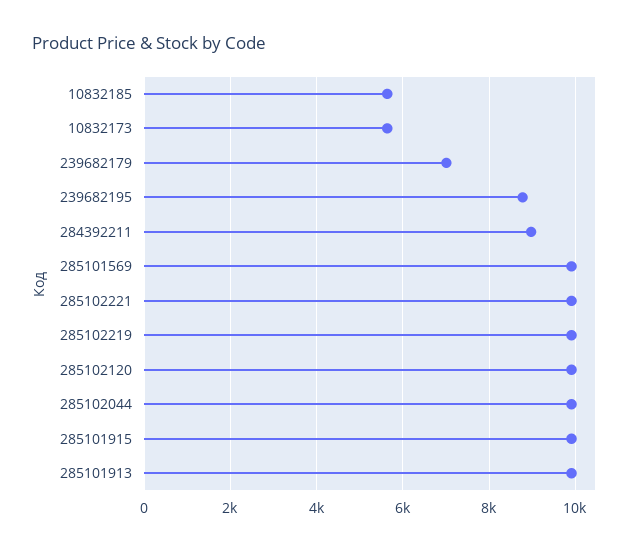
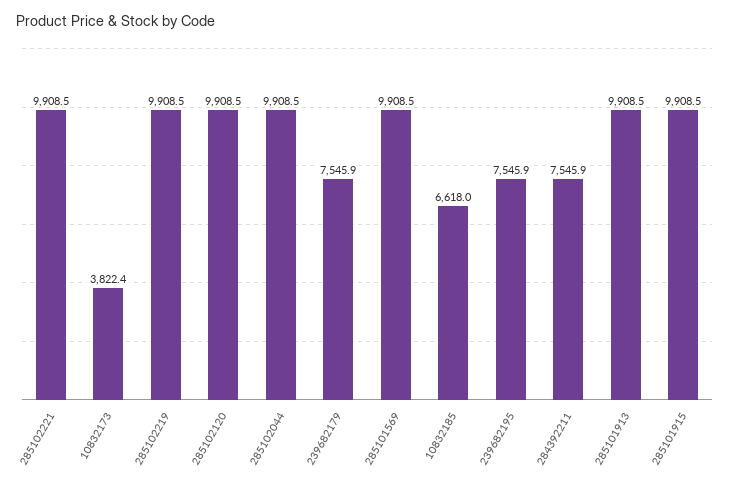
  {
-   "10832185": 5600,
+   "10832185": 6618,
-   "10832173": 5600,
+   "10832173": 3822.4,
-   "239682179": 7000,
+   "239682179": 7545.9,
-   "239682195": 8800,
+   "239682195": 7545.9,
-   "284392211": 9000,
+   "284392211": 7545.9,
    "285101569": 9908.5,
    "285102221": 9908.5,
    "285102219": 9908.5,
    "285102120": 9908.5,
    "285102044": 9908.5,
    "285101915": 9908.5,
    "285101913": 9908.5
  }

